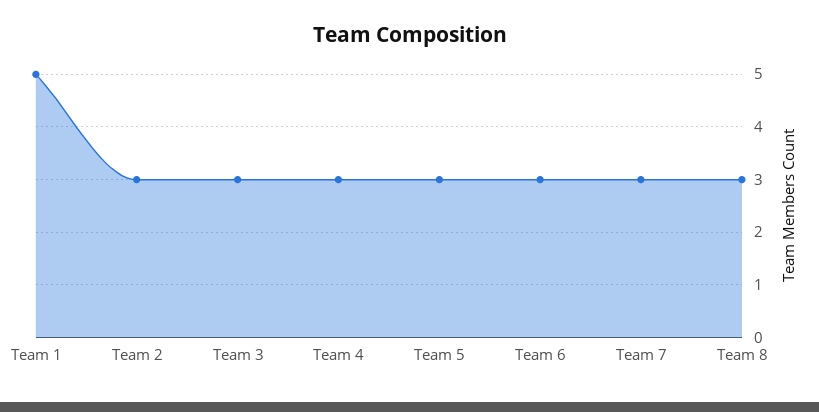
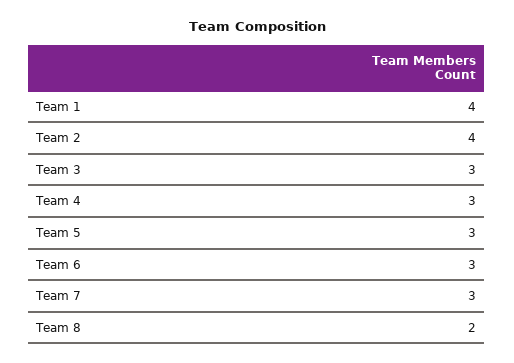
  {
-   "Team 1": 5,
+   "Team 1": 4,
-   "Team 2": 3,
+   "Team 2": 4,
    "Team 3": 3,
    "Team 4": 3,
    "Team 5": 3,
    "Team 6": 3,
    "Team 7": 3,
-   "Team 8": 3
+   "Team 8": 2
  }

